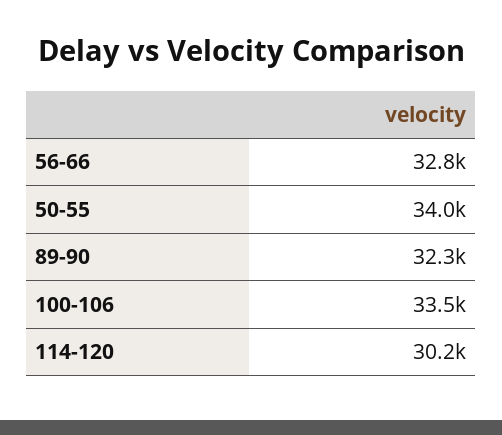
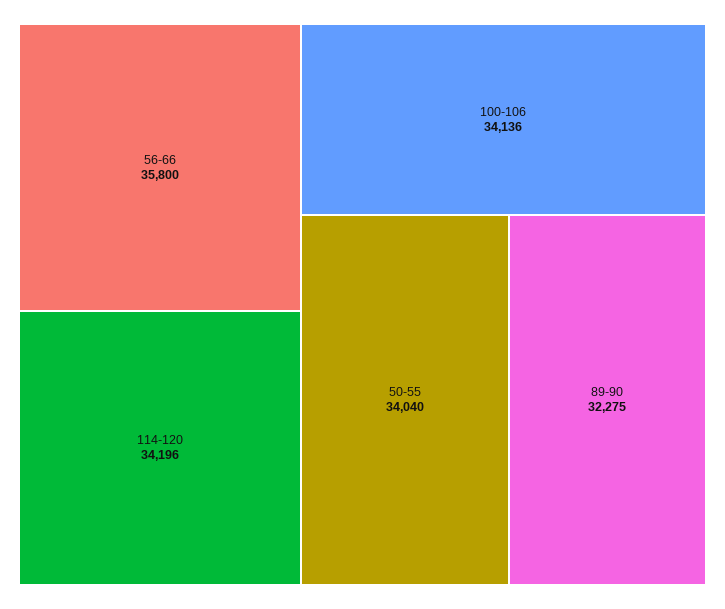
  {
-   "56-66": 32800,
+   "56-66": 35800,
    "50-55": 34040,
    "89-90": 32275,
-   "100-106": 33500,
+   "100-106": 34136,
-   "114-120": 30200
+   "114-120": 34196
  }

